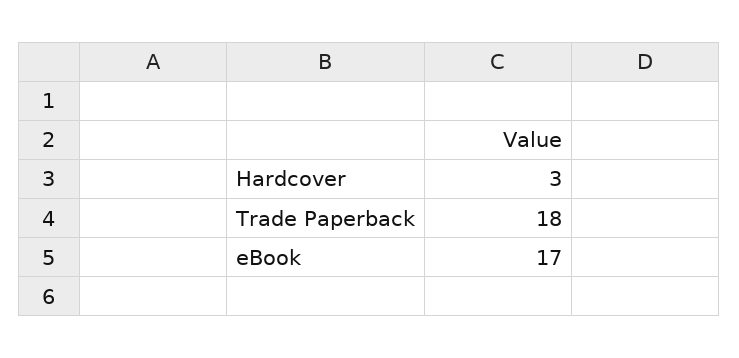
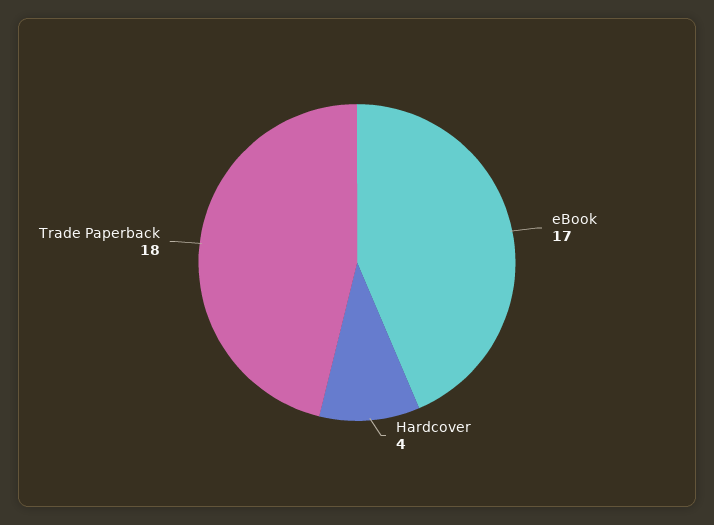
  {
-   "Hardcover": 3,
+   "Hardcover": 4,
    "Trade Paperback": 18,
    "eBook": 17
  }

